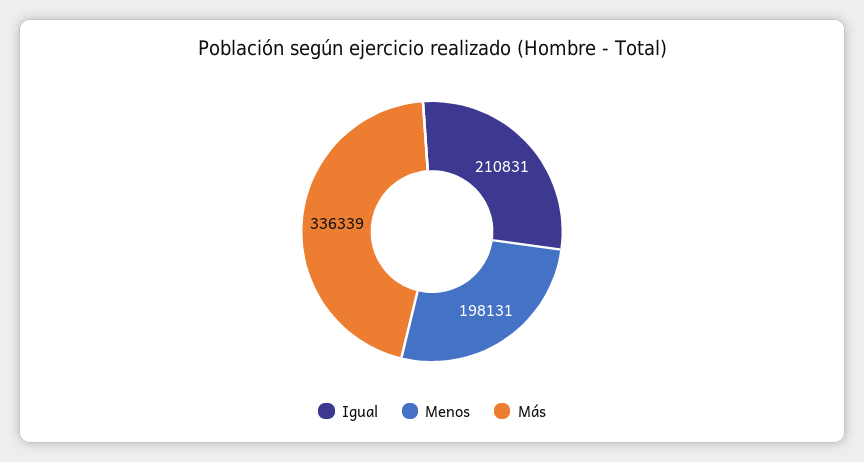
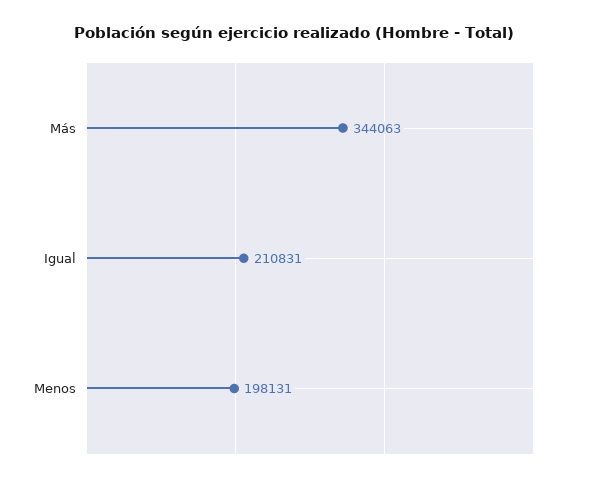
  {
    "Igual": 210831,
    "Menos": 198131,
-   "Más": 336339
+   "Más": 344063
  }

